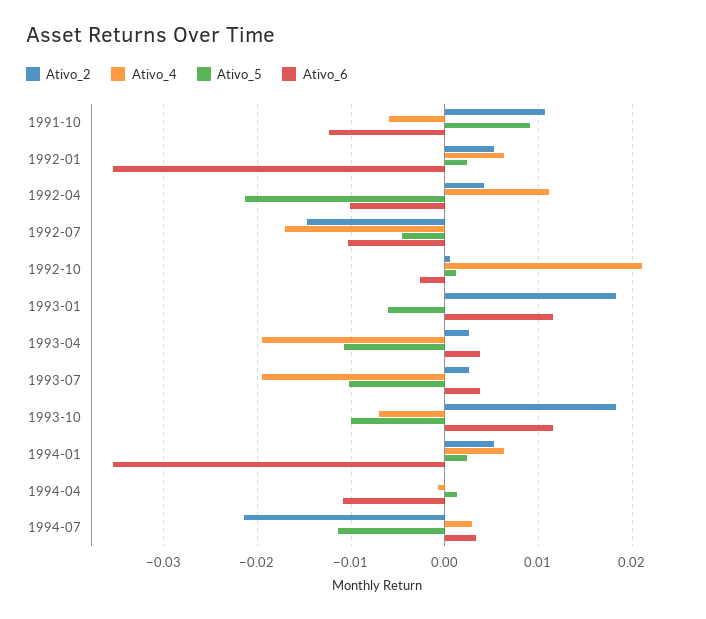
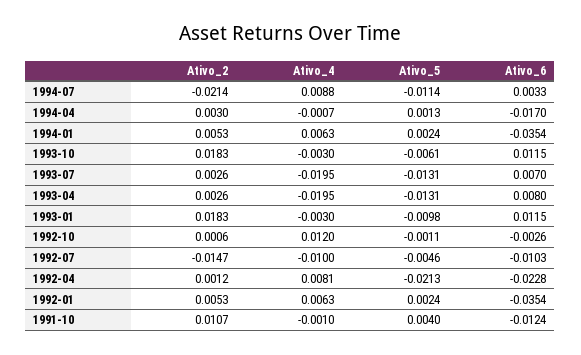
  {
    "Ativo_2": {
      "1991-10": 0.0107,
      "1992-01": 0.0053,
-     "1992-04": 0.004,
+     "1992-04": 0.0012,
      "1992-07": -0.0147,
      "1992-10": 0.0006,
      "1993-01": 0.0183,
      "1993-04": 0.0026,
      "1993-07": 0.0026,
      "1993-10": 0.0183,
      "1994-01": 0.0053,
-     "1994-04": 0,
+     "1994-04": 0.003,
      "1994-07": -0.0214
    },
    "Ativo_4": {
-     "1991-10": -0.006,
+     "1991-10": -0.001,
      "1992-01": 0.0063,
-     "1992-04": 0.011,
+     "1992-04": 0.0081,
-     "1992-07": -0.017,
+     "1992-07": -0.01,
-     "1992-10": 0.021,
+     "1992-10": 0.012,
-     "1993-01": 0,
+     "1993-01": -0.003,
      "1993-04": -0.0195,
      "1993-07": -0.0195,
-     "1993-10": -0.007,
+     "1993-10": -0.003,
      "1994-01": 0.0063,
      "1994-04": -0.0007,
-     "1994-07": 0.003
+     "1994-07": 0.0088
    },
    "Ativo_5": {
-     "1991-10": 0.009,
+     "1991-10": 0.004,
      "1992-01": 0.0024,
      "1992-04": -0.0213,
      "1992-07": -0.0046,
-     "1992-10": 0.001,
+     "1992-10": -0.0011,
-     "1993-01": -0.006,
+     "1993-01": -0.0098,
-     "1993-04": -0.011,
+     "1993-04": -0.0131,
-     "1993-07": -0.01,
+     "1993-07": -0.0131,
-     "1993-10": -0.01,
+     "1993-10": -0.0061,
      "1994-01": 0.0024,
      "1994-04": 0.0013,
      "1994-07": -0.0114
    },
    "Ativo_6": {
      "1991-10": -0.0124,
      "1992-01": -0.0354,
-     "1992-04": -0.01,
+     "1992-04": -0.0228,
      "1992-07": -0.0103,
      "1992-10": -0.0026,
      "1993-01": 0.0115,
-     "1993-04": 0.004,
+     "1993-04": 0.008,
-     "1993-07": 0.004,
+     "1993-07": 0.007,
      "1993-10": 0.0115,
      "1994-01": -0.0354,
-     "1994-04": -0.011,
+     "1994-04": -0.017,
      "1994-07": 0.0033
    }
  }

